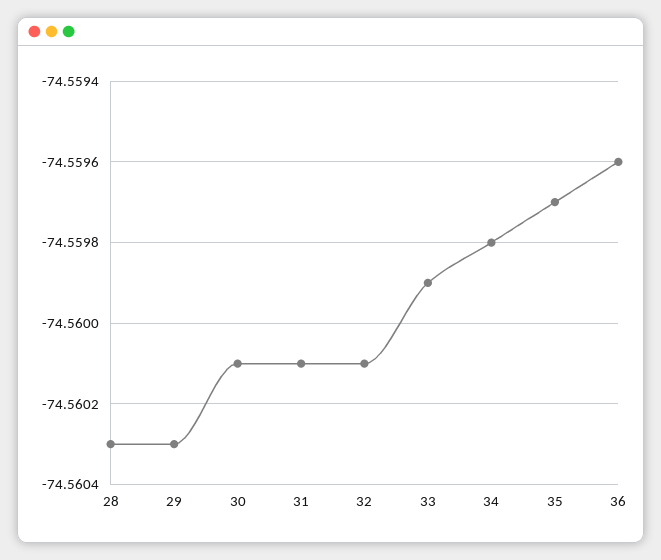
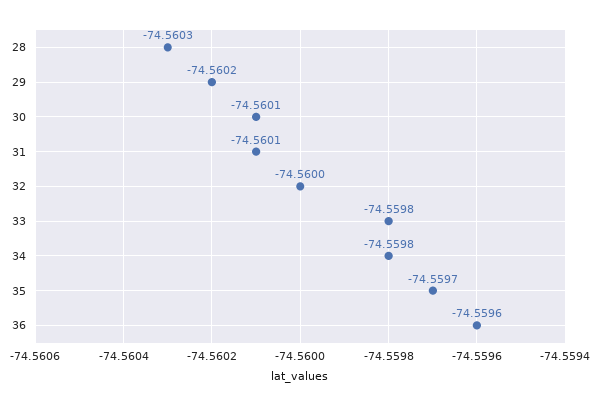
  {
    "28": -74.5603,
-   "29": -74.5603,
+   "29": -74.5602,
    "30": -74.5601,
    "31": -74.5601,
-   "32": -74.5601,
+   "32": -74.56,
-   "33": -74.5599,
+   "33": -74.5598,
    "34": -74.5598,
    "35": -74.5597,
    "36": -74.5596
  }

